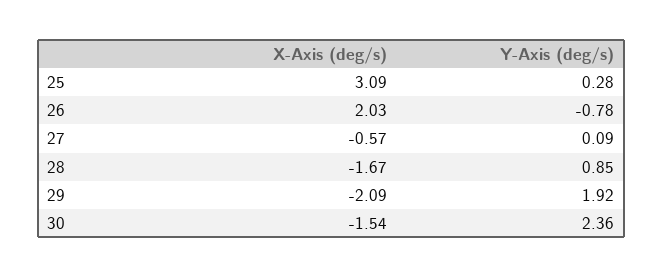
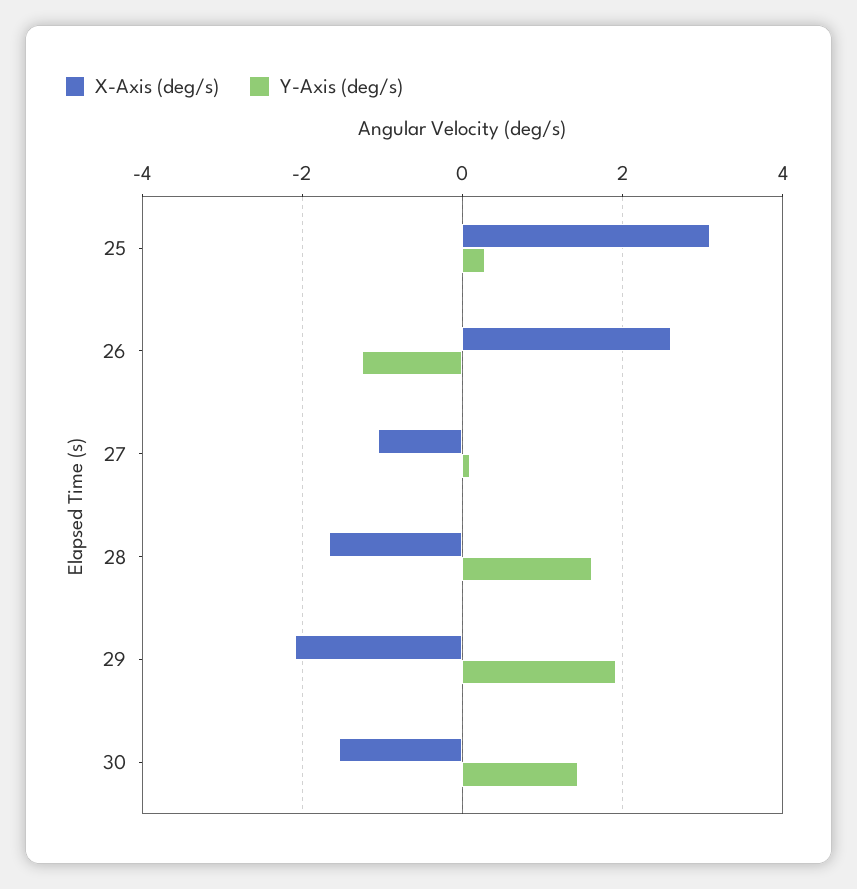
  {
    "X-Axis (deg/s)": {
      "25": 3.09,
-     "26": 2.03,
+     "26": 2.6,
-     "27": -0.57,
+     "27": -1,
      "28": -1.67,
      "29": -2.09,
      "30": -1.54
    },
    "Y-Axis (deg/s)": {
      "25": 0.28,
-     "26": -0.78,
+     "26": -1.2,
      "27": 0.09,
-     "28": 0.85,
+     "28": 1.6,
      "29": 1.92,
-     "30": 2.36
+     "30": 1.4
    }
  }

